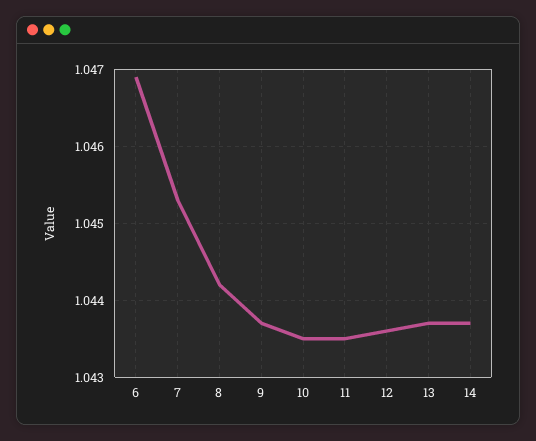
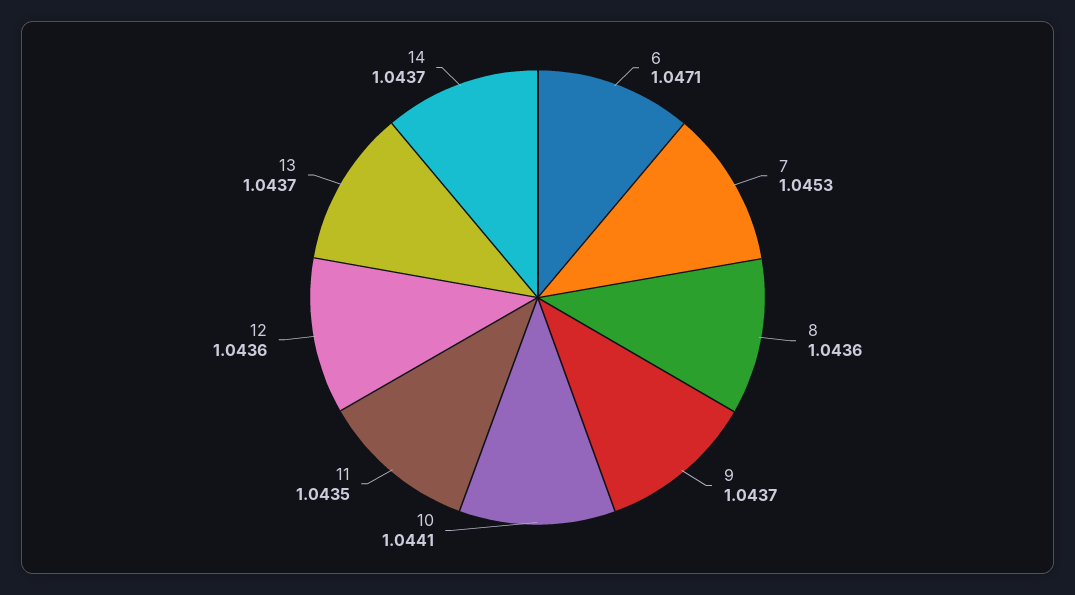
  {
-   "6": 1.0469,
+   "6": 1.0471,
    "7": 1.0453,
-   "8": 1.0442,
+   "8": 1.0436,
    "9": 1.0437,
-   "10": 1.0435,
+   "10": 1.0441,
    "11": 1.0435,
    "12": 1.0436,
    "13": 1.0437,
    "14": 1.0437
  }

